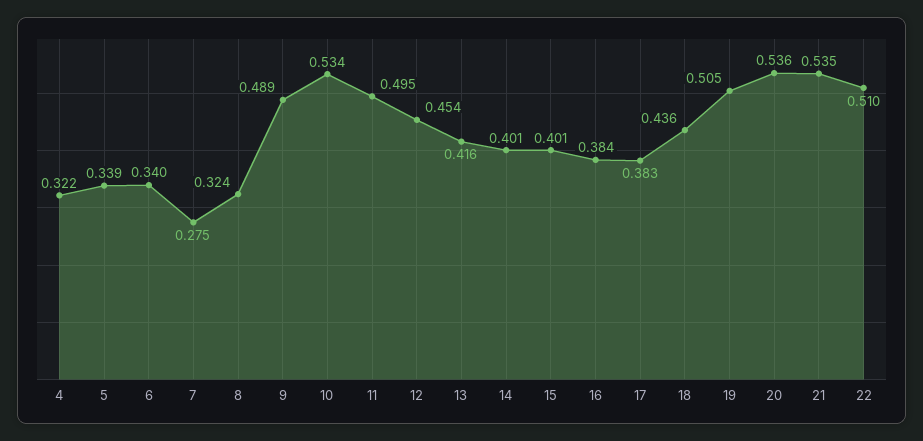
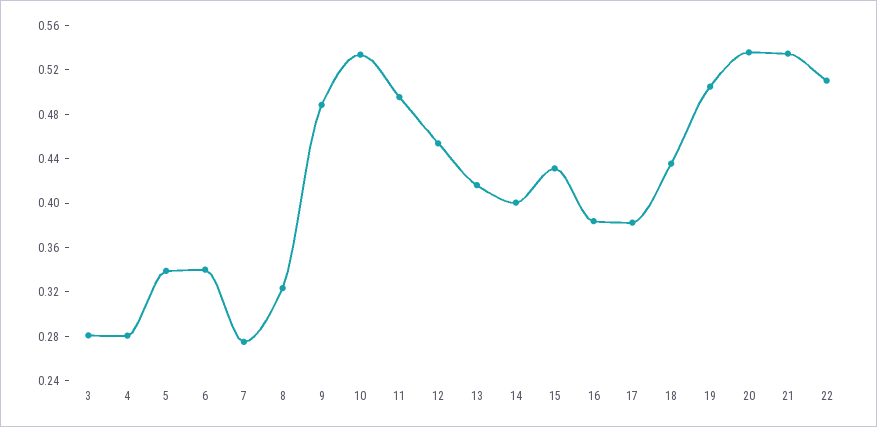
  {
-   "4": 0.322,
+   "4": 0.28,
    "5": 0.339,
    "6": 0.34,
    "7": 0.275,
    "8": 0.324,
    "9": 0.489,
    "10": 0.534,
    "11": 0.495,
    "12": 0.454,
    "13": 0.416,
    "14": 0.401,
-   "15": 0.401,
+   "15": 0.43,
    "16": 0.384,
    "17": 0.383,
    "18": 0.436,
    "19": 0.505,
    "20": 0.536,
    "21": 0.535,
-   "22": 0.51
+   "22": 0.51,
+   "3": 0.28
  }

